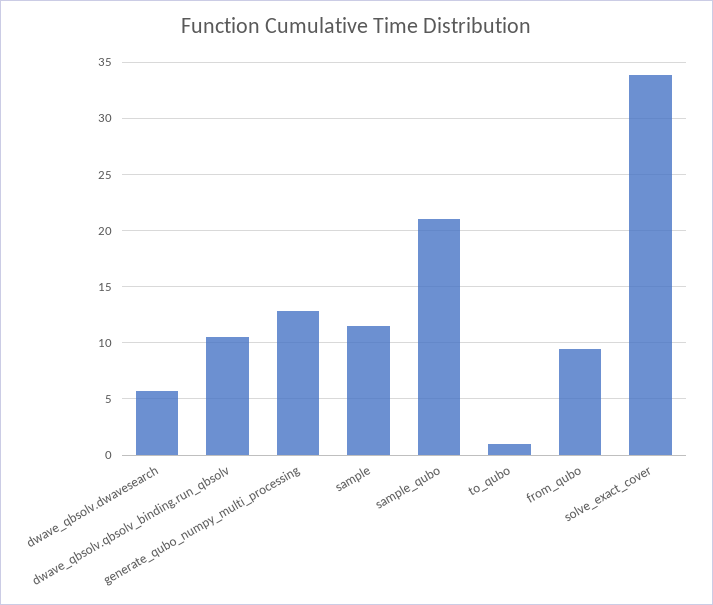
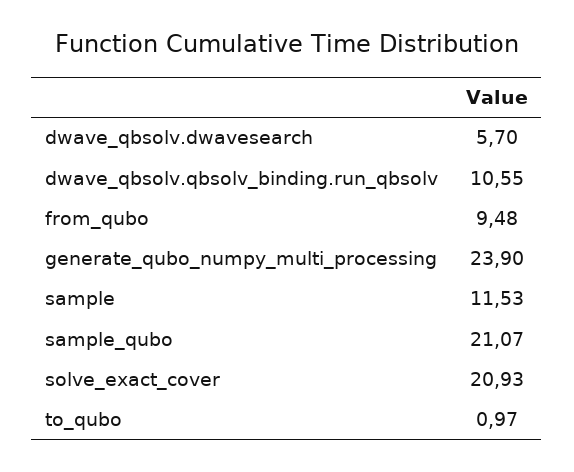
  {
    "dwave_qbsolv.dwavesearch": 5.7,
    "dwave_qbsolv.qbsolv_binding.run_qbsolv": 10.55,
-   "generate_qubo_numpy_multi_processing": 13,
+   "generate_qubo_numpy_multi_processing": 23.9,
    "sample": 11.53,
    "sample_qubo": 21.07,
    "to_qubo": 0.97,
    "from_qubo": 9.48,
-   "solve_exact_cover": 34
+   "solve_exact_cover": 20.93
  }

